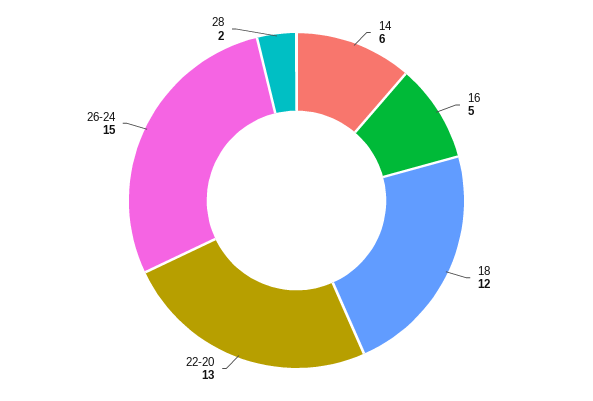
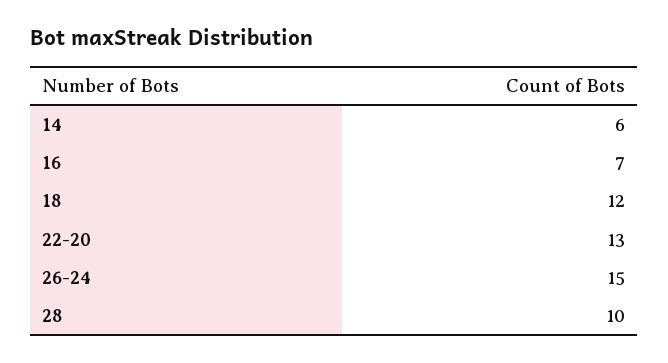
  {
    "14": 6,
-   "16": 5,
+   "16": 7,
    "18": 12,
    "22-20": 13,
    "26-24": 15,
-   "28": 2
+   "28": 10
  }

